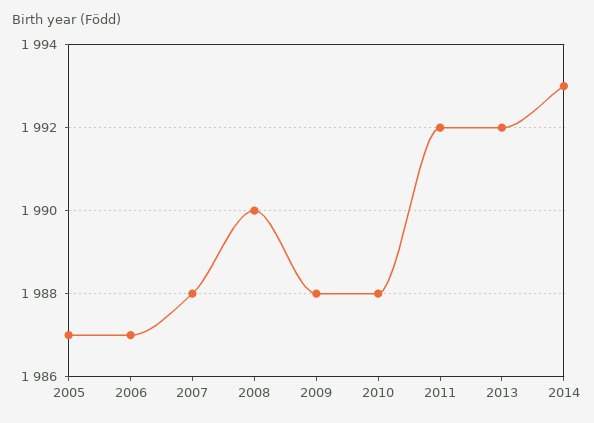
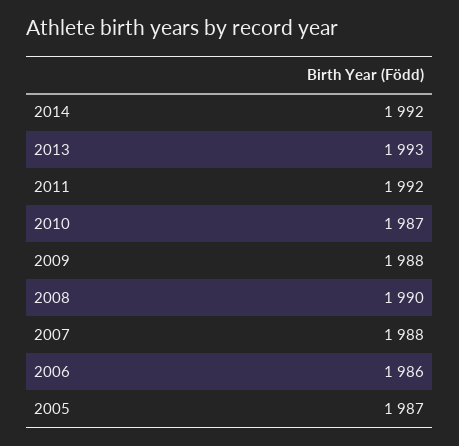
  {
    "2005": 1987,
-   "2006": 1987,
+   "2006": 1986,
    "2007": 1988,
    "2008": 1990,
    "2009": 1988,
-   "2010": 1988,
+   "2010": 1987,
    "2011": 1992,
-   "2013": 1992,
+   "2013": 1993,
-   "2014": 1993
+   "2014": 1992
  }

